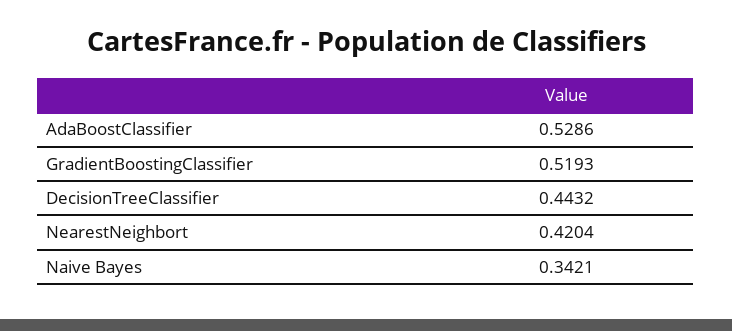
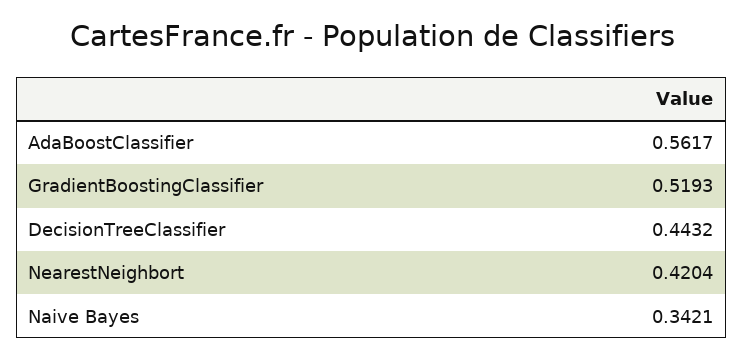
  {
-   "AdaBoostClassifier": 0.5286,
+   "AdaBoostClassifier": 0.5617,
    "GradientBoostingClassifier": 0.5193,
    "DecisionTreeClassifier": 0.4432,
    "NearestNeighbort": 0.4204,
    "Naive Bayes": 0.3421
  }

